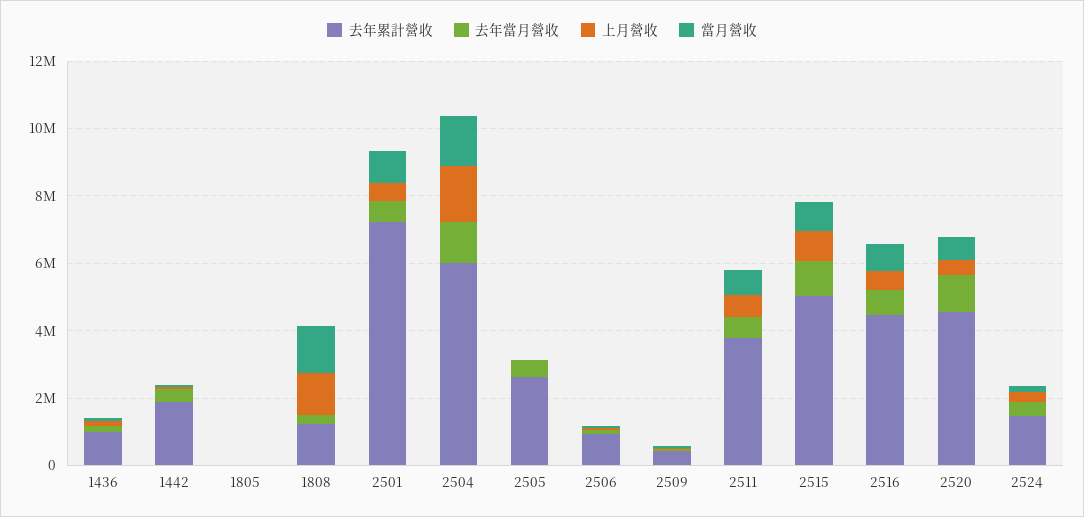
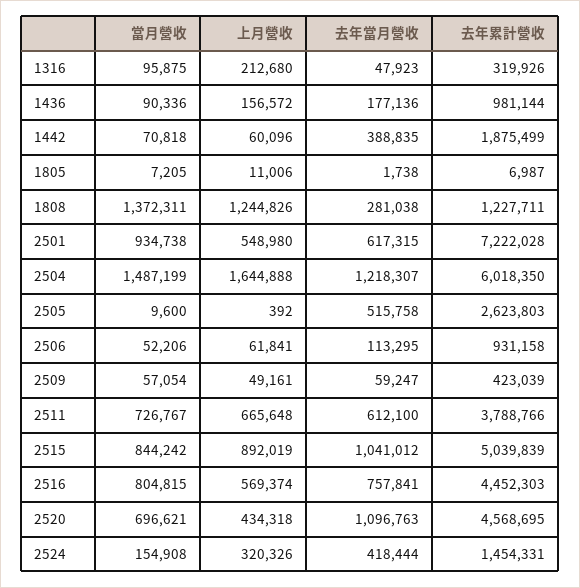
  {
    "去年累計營收": {
      "1436": 981144,
      "1442": 1875499,
      "1805": 6987,
      "1808": 1227711,
      "2501": 7222028,
      "2504": 6018350,
      "2505": 2623803,
      "2506": 931158,
      "2509": 423039,
      "2511": 3788766,
      "2515": 5039839,
      "2516": 4452303,
      "2520": 4568695,
-     "2524": 1454331
+     "2524": 1454331,
+     "1316": 319926
    },
    "去年當月營收": {
      "1436": 177136,
      "1442": 388835,
      "1805": 1738,
      "1808": 281038,
      "2501": 617315,
      "2504": 1218307,
      "2505": 515758,
      "2506": 113295,
      "2509": 59247,
      "2511": 612100,
      "2515": 1041012,
      "2516": 757841,
      "2520": 1096763,
-     "2524": 418444
+     "2524": 418444,
+     "1316": 47923
    },
    "上月營收": {
      "1436": 156572,
      "1442": 60096,
      "1805": 11006,
      "1808": 1244826,
      "2501": 548980,
      "2504": 1644888,
      "2505": 392,
      "2506": 61841,
      "2509": 49161,
      "2511": 665648,
      "2515": 892019,
      "2516": 569374,
      "2520": 434318,
-     "2524": 320326
+     "2524": 320326,
+     "1316": 212680
    },
    "當月營收": {
      "1436": 90336,
      "1442": 70818,
      "1805": 7205,
      "1808": 1372311,
      "2501": 934738,
      "2504": 1487199,
      "2505": 9600,
      "2506": 52206,
      "2509": 57054,
      "2511": 726767,
      "2515": 844242,
      "2516": 804815,
      "2520": 696621,
-     "2524": 154908
+     "2524": 154908,
+     "1316": 95875
    }
  }

